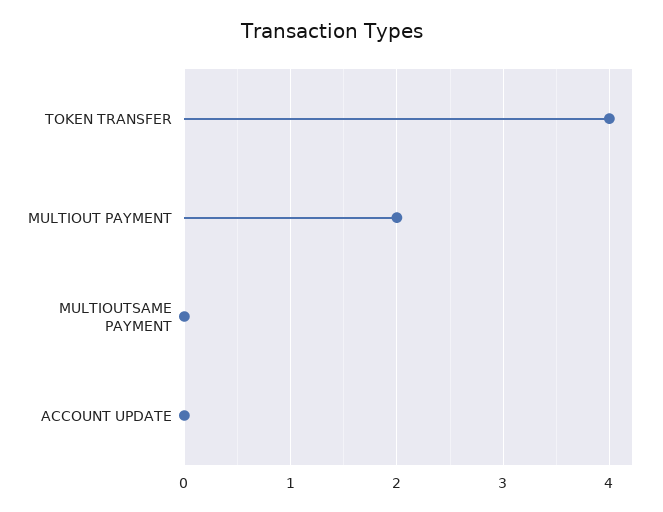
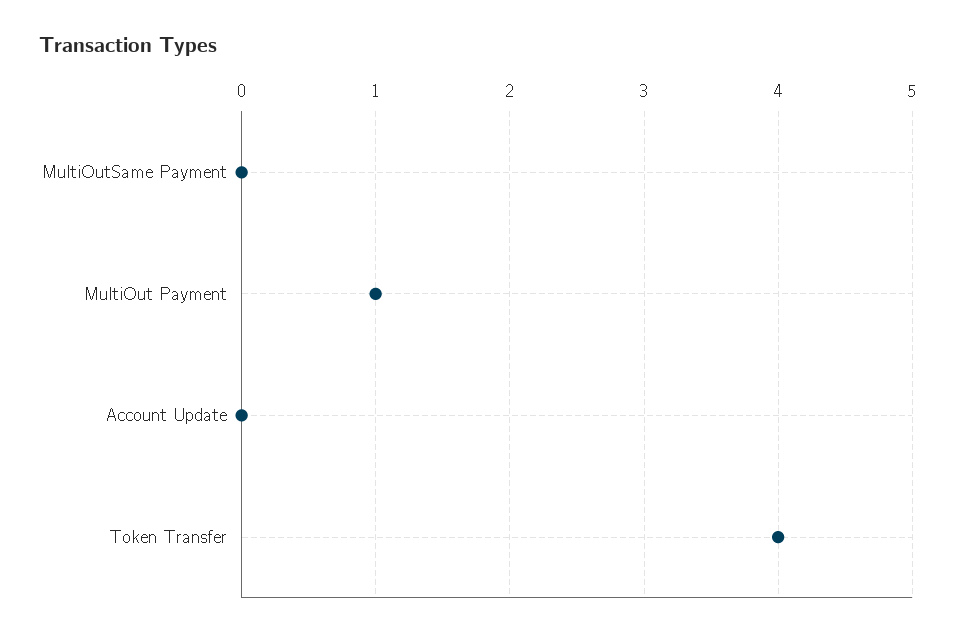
  {
    "TOKEN TRANSFER": 4,
-   "MULTIOUT PAYMENT": 2,
+   "MULTIOUT PAYMENT": 1,
    "MULTIOUTSAME PAYMENT": 0,
    "ACCOUNT UPDATE": 0
  }

